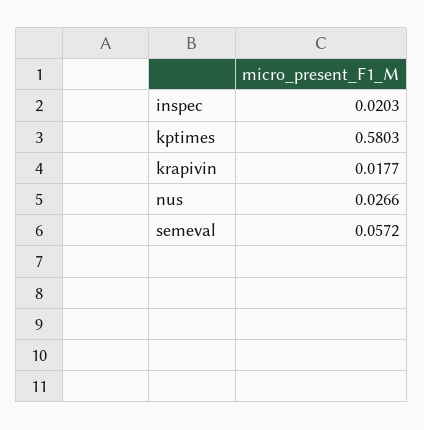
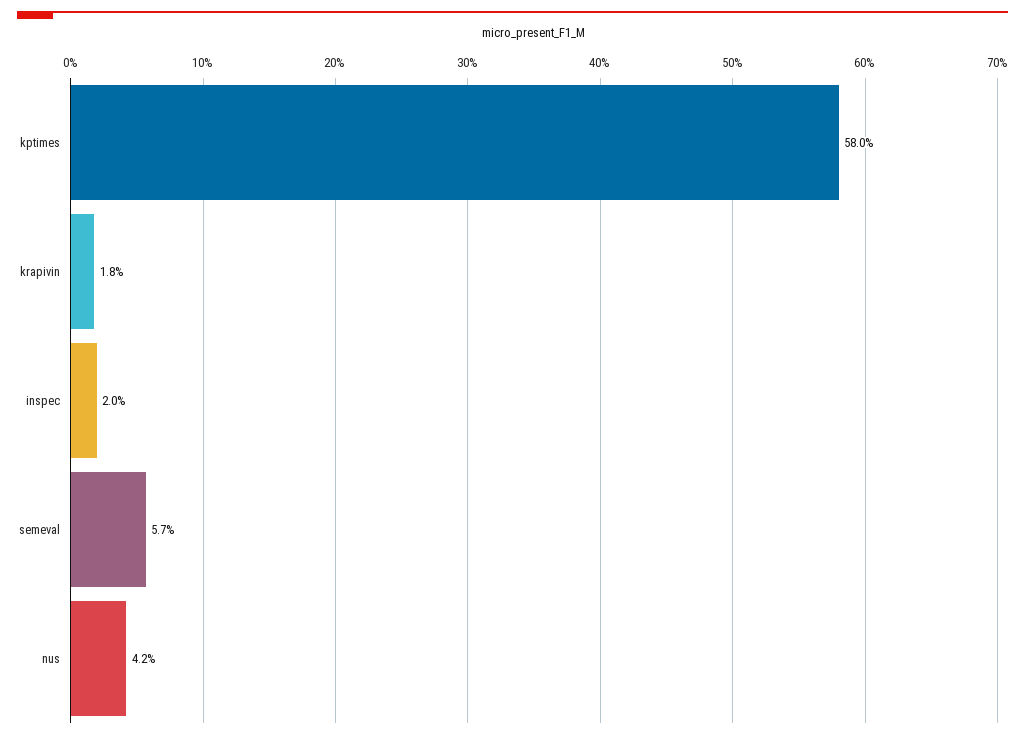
  {
    "inspec": 0.0203,
    "kptimes": 0.5803,
    "krapivin": 0.0177,
-   "nus": 0.0266,
+   "nus": 0.042,
    "semeval": 0.0572
  }

